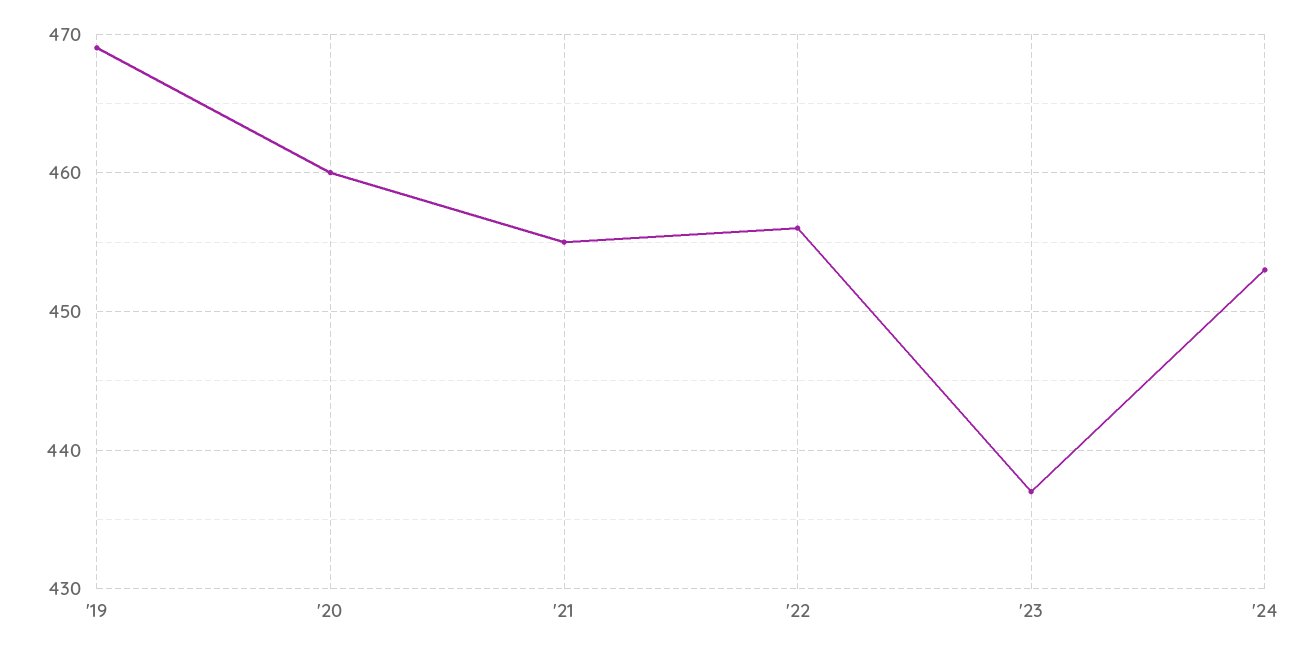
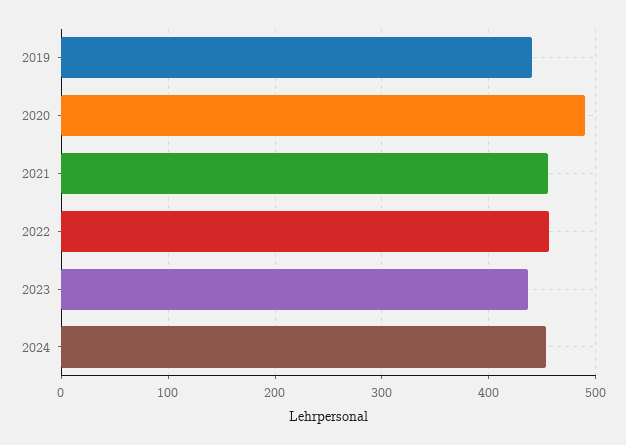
  {
-   "'19": 469,
+   "'19": 440,
-   "'20": 460,
+   "'20": 490,
    "'21": 455,
    "'22": 456,
    "'23": 437,
    "'24": 453
  }

